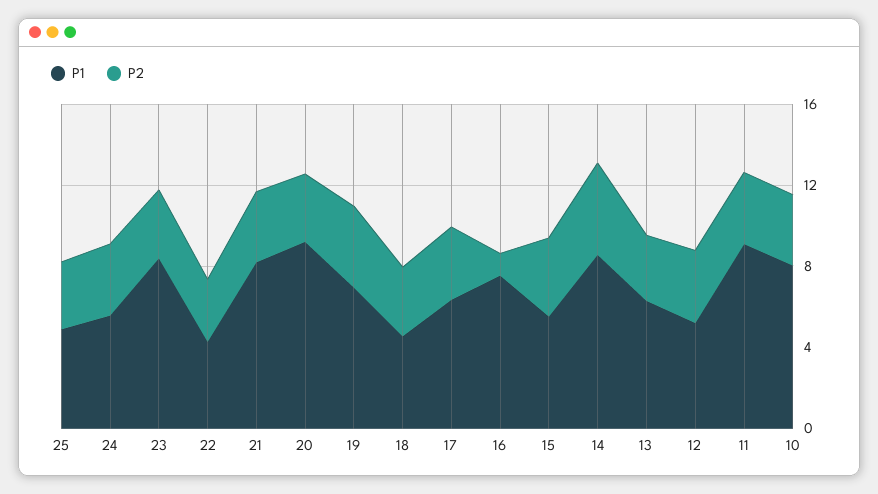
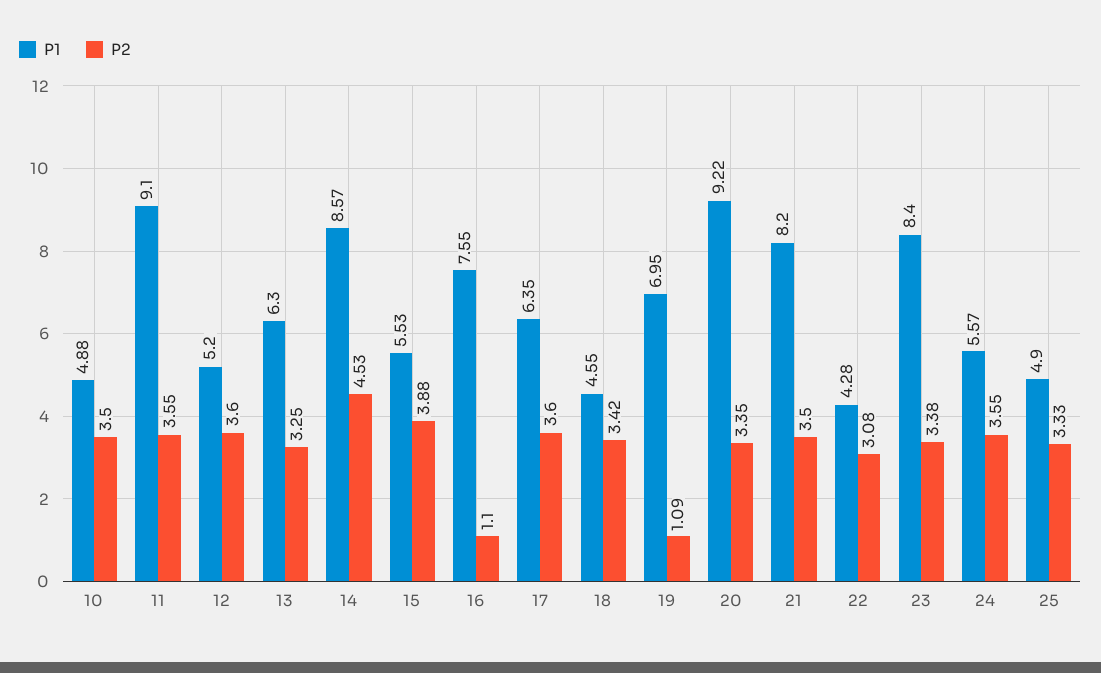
  {
    "P1": {
      "25": 4.9,
      "24": 5.57,
      "23": 8.4,
      "22": 4.28,
      "21": 8.2,
      "20": 9.22,
      "19": 6.95,
      "18": 4.55,
      "17": 6.35,
      "16": 7.55,
      "15": 5.53,
      "14": 8.57,
      "13": 6.3,
      "12": 5.2,
      "11": 9.1,
-     "10": 8
+     "10": 4.88
    },
    "P2": {
      "25": 3.33,
      "24": 3.55,
      "23": 3.38,
      "22": 3.08,
      "21": 3.5,
      "20": 3.35,
-     "19": 4,
+     "19": 1.09,
      "18": 3.42,
      "17": 3.6,
      "16": 1.1,
      "15": 3.88,
      "14": 4.53,
      "13": 3.25,
      "12": 3.6,
      "11": 3.55,
      "10": 3.5
    }
  }

